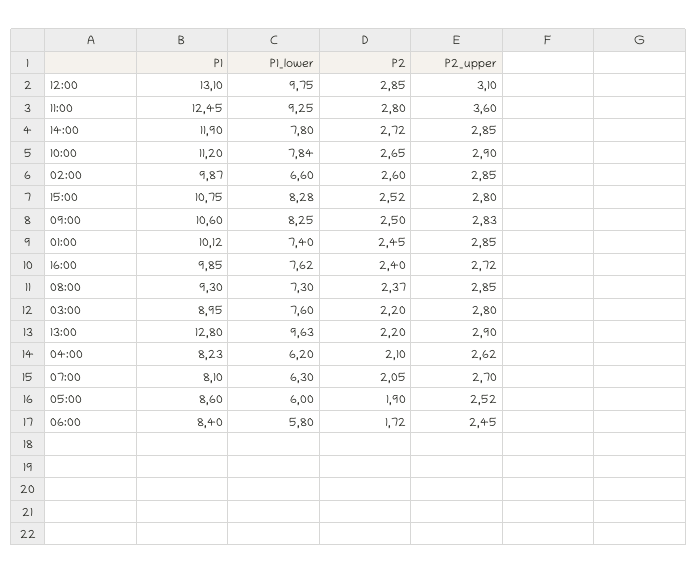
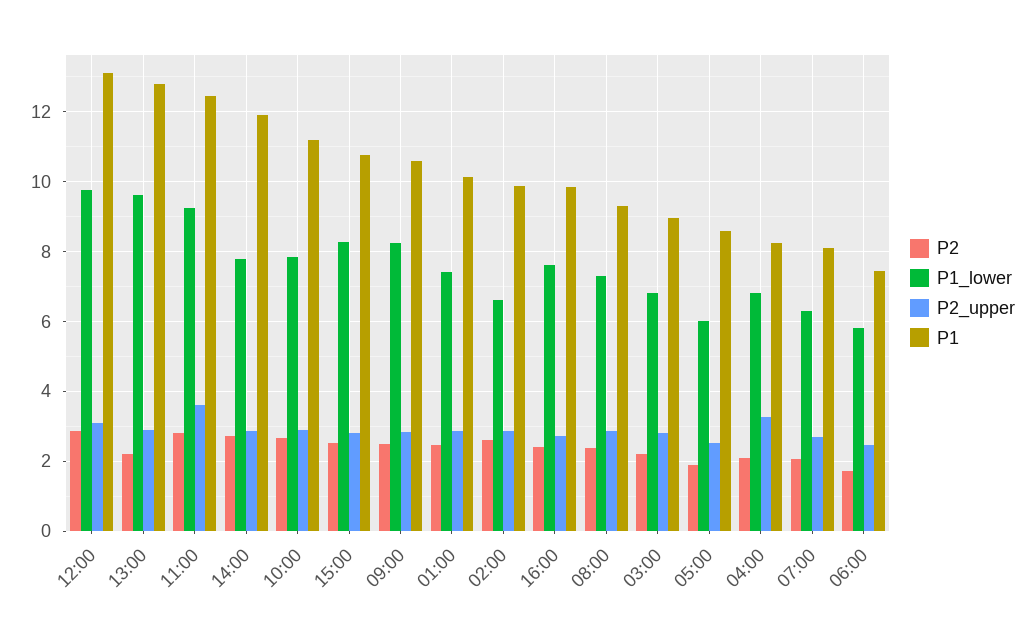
  {
    "P1": {
      "12:00": 13.1,
      "11:00": 12.45,
      "14:00": 11.9,
      "10:00": 11.2,
      "02:00": 9.87,
      "15:00": 10.75,
      "09:00": 10.6,
      "01:00": 10.12,
      "16:00": 9.85,
      "08:00": 9.3,
      "03:00": 8.95,
      "13:00": 12.8,
      "04:00": 8.23,
      "07:00": 8.1,
      "05:00": 8.6,
-     "06:00": 8.4
+     "06:00": 7.4
    },
    "P1_lower": {
      "12:00": 9.75,
      "11:00": 9.25,
      "14:00": 7.8,
      "10:00": 7.84,
      "02:00": 6.6,
      "15:00": 8.28,
      "09:00": 8.25,
      "01:00": 7.4,
      "16:00": 7.62,
      "08:00": 7.3,
-     "03:00": 7.6,
+     "03:00": 6.8,
      "13:00": 9.63,
-     "04:00": 6.2,
+     "04:00": 6.8,
      "07:00": 6.3,
      "05:00": 6,
      "06:00": 5.8
    },
    "P2": {
      "12:00": 2.85,
      "11:00": 2.8,
      "14:00": 2.72,
      "10:00": 2.65,
      "02:00": 2.6,
      "15:00": 2.52,
      "09:00": 2.5,
      "01:00": 2.45,
      "16:00": 2.4,
      "08:00": 2.37,
      "03:00": 2.2,
      "13:00": 2.2,
      "04:00": 2.1,
      "07:00": 2.05,
      "05:00": 1.9,
      "06:00": 1.72
    },
    "P2_upper": {
      "12:00": 3.1,
      "11:00": 3.6,
      "14:00": 2.85,
      "10:00": 2.9,
      "02:00": 2.85,
      "15:00": 2.8,
      "09:00": 2.83,
      "01:00": 2.85,
      "16:00": 2.72,
      "08:00": 2.85,
      "03:00": 2.8,
      "13:00": 2.9,
-     "04:00": 2.62,
+     "04:00": 3.2,
      "07:00": 2.7,
      "05:00": 2.52,
      "06:00": 2.45
    }
  }

